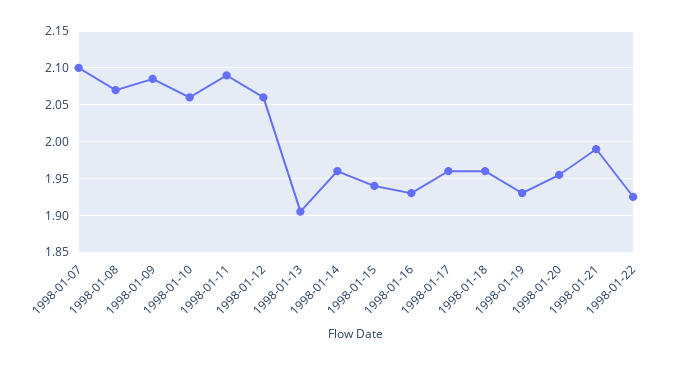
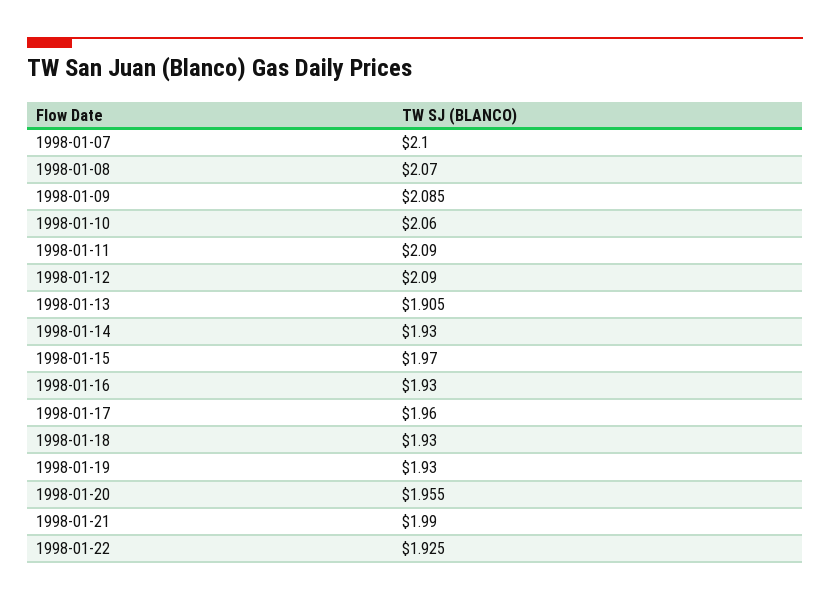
  {
    "1998-01-07": 2.1,
    "1998-01-08": 2.07,
    "1998-01-09": 2.085,
    "1998-01-10": 2.06,
    "1998-01-11": 2.09,
-   "1998-01-12": 2.06,
+   "1998-01-12": 2.09,
    "1998-01-13": 1.905,
-   "1998-01-14": 1.96,
+   "1998-01-14": 1.93,
-   "1998-01-15": 1.94,
+   "1998-01-15": 1.97,
    "1998-01-16": 1.93,
    "1998-01-17": 1.96,
-   "1998-01-18": 1.96,
+   "1998-01-18": 1.93,
    "1998-01-19": 1.93,
    "1998-01-20": 1.955,
    "1998-01-21": 1.99,
    "1998-01-22": 1.925
  }

